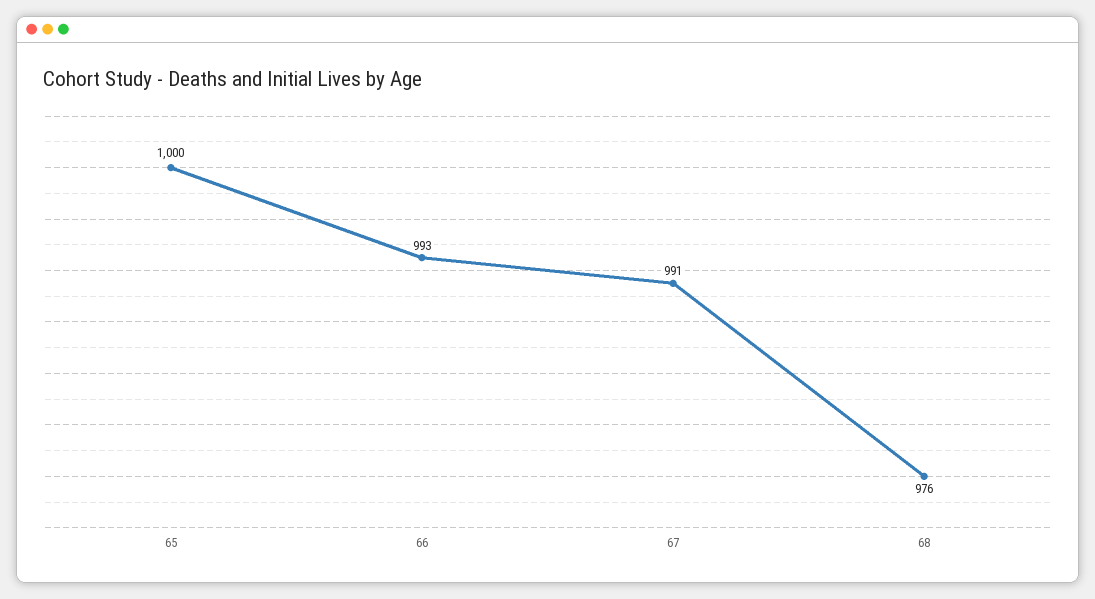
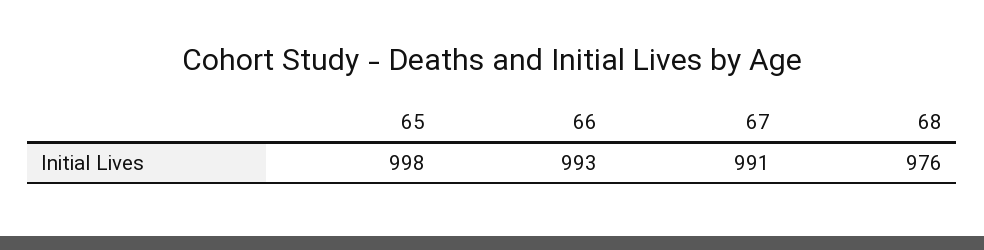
  {
-   "65": 1000,
+   "65": 998,
    "66": 993,
    "67": 991,
    "68": 976
  }

